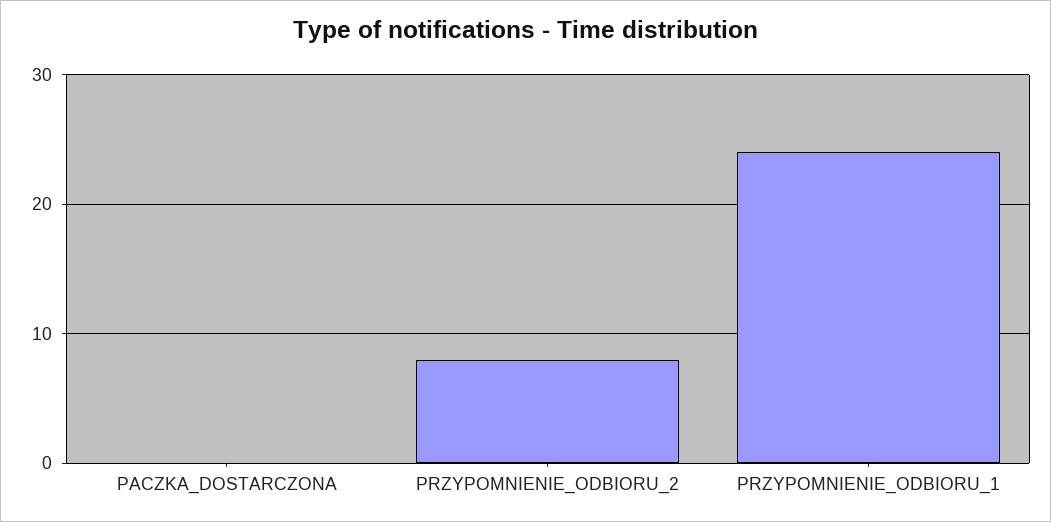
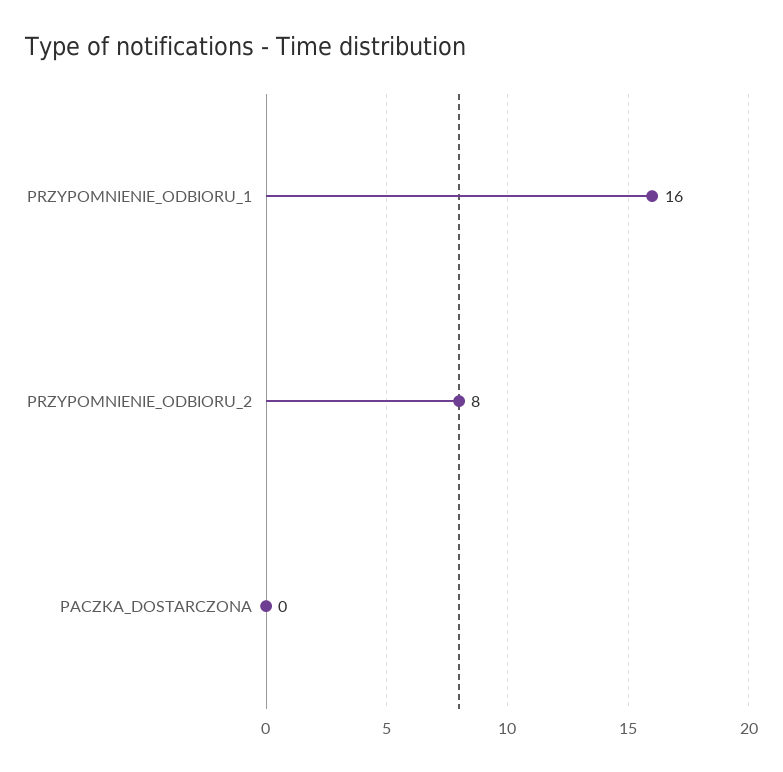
  {
    "PACZKA_DOSTARCZONA": 0,
    "PRZYPOMNIENIE_ODBIORU_2": 8,
-   "PRZYPOMNIENIE_ODBIORU_1": 24
+   "PRZYPOMNIENIE_ODBIORU_1": 16
  }

